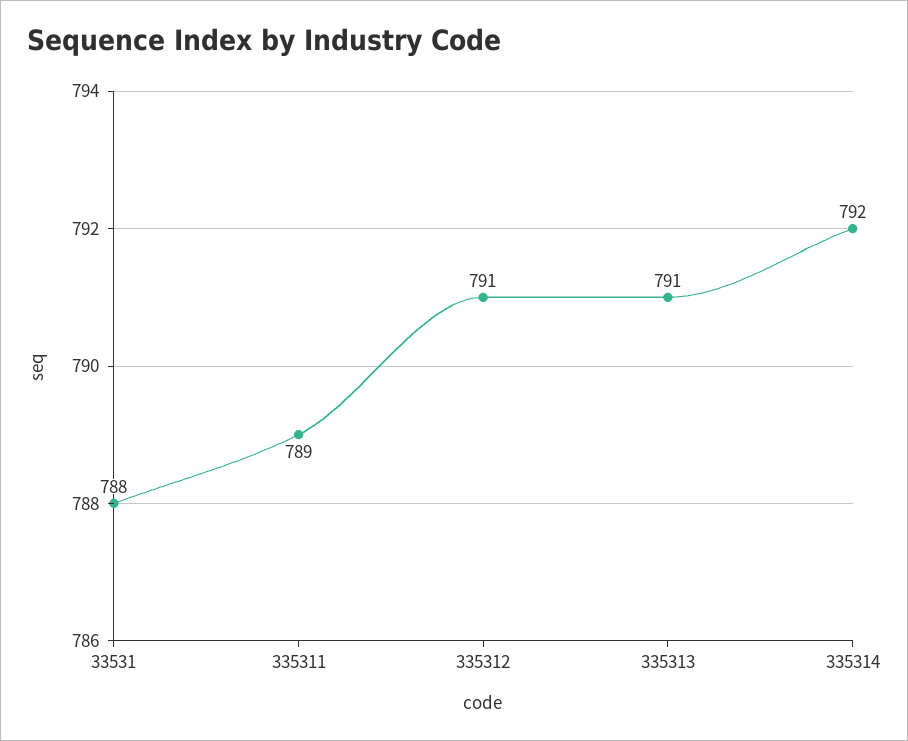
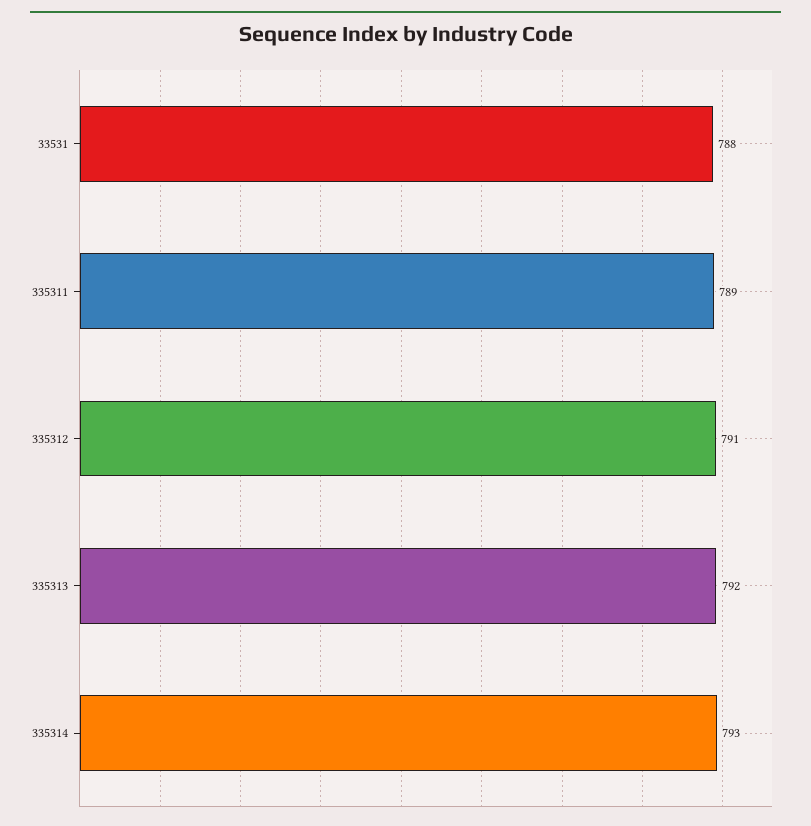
  {
    "33531": 788,
    "335311": 789,
    "335312": 791,
-   "335313": 791,
+   "335313": 792,
-   "335314": 792
+   "335314": 793
  }

